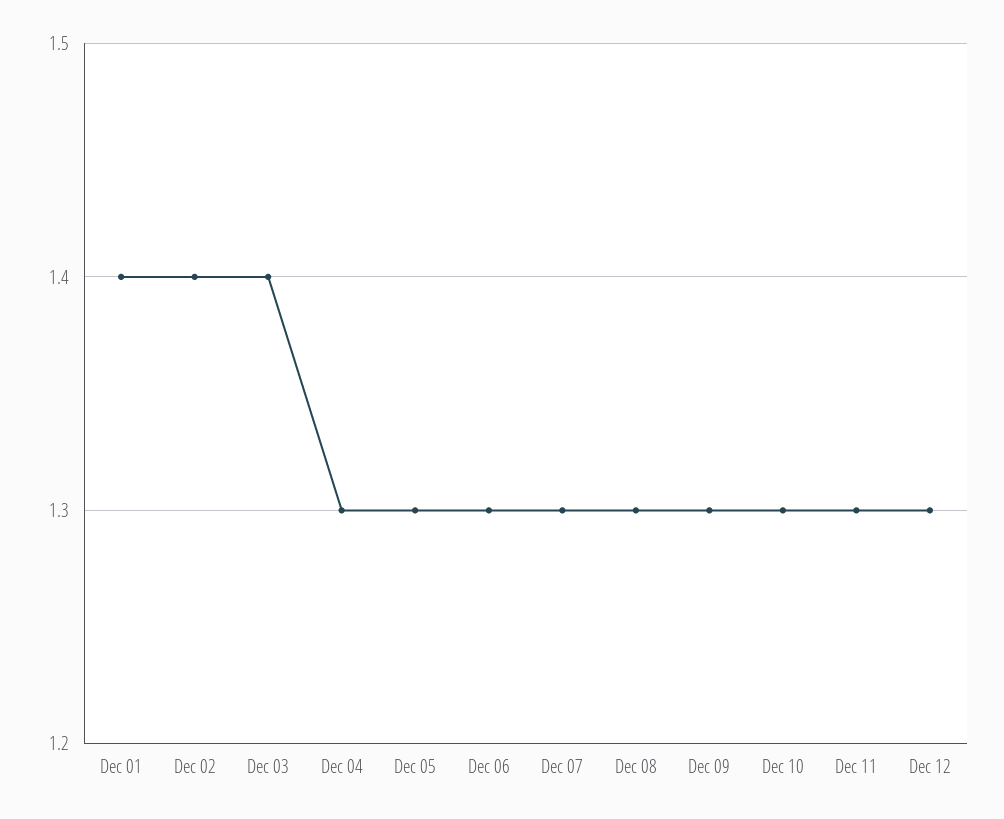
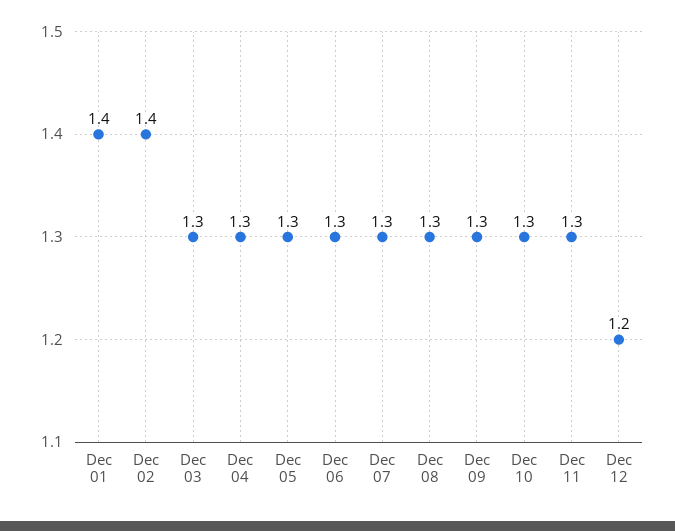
  {
    "Dec 01": 1.4,
    "Dec 02": 1.4,
-   "Dec 03": 1.4,
+   "Dec 03": 1.3,
    "Dec 04": 1.3,
    "Dec 05": 1.3,
    "Dec 06": 1.3,
    "Dec 07": 1.3,
    "Dec 08": 1.3,
    "Dec 09": 1.3,
    "Dec 10": 1.3,
    "Dec 11": 1.3,
-   "Dec 12": 1.3
+   "Dec 12": 1.2
  }

